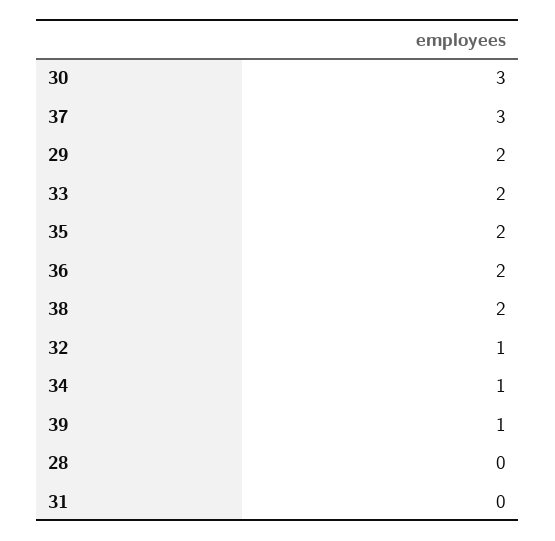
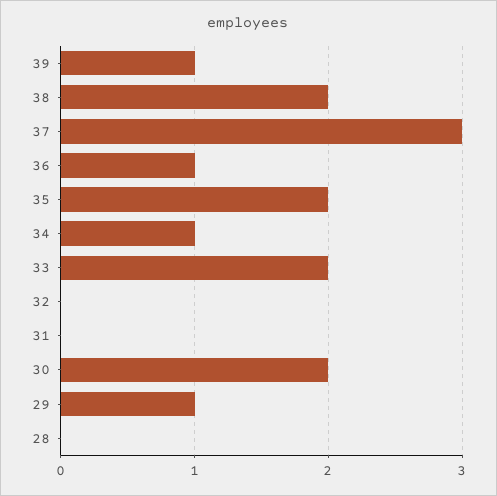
  {
-   "30": 3,
+   "30": 2,
    "37": 3,
-   "29": 2,
+   "29": 1,
    "33": 2,
    "35": 2,
-   "36": 2,
+   "36": 1,
    "38": 2,
-   "32": 1,
+   "32": 0,
    "34": 1,
    "39": 1,
    "28": 0,
    "31": 0
  }

